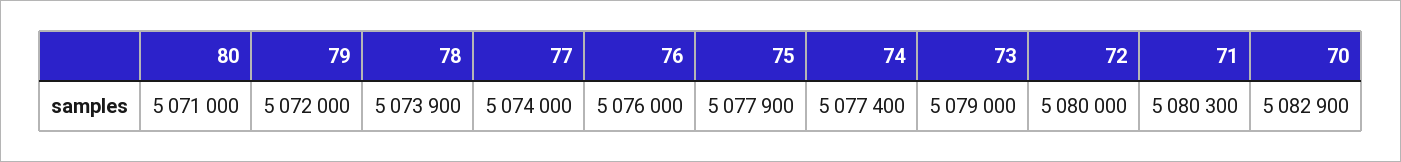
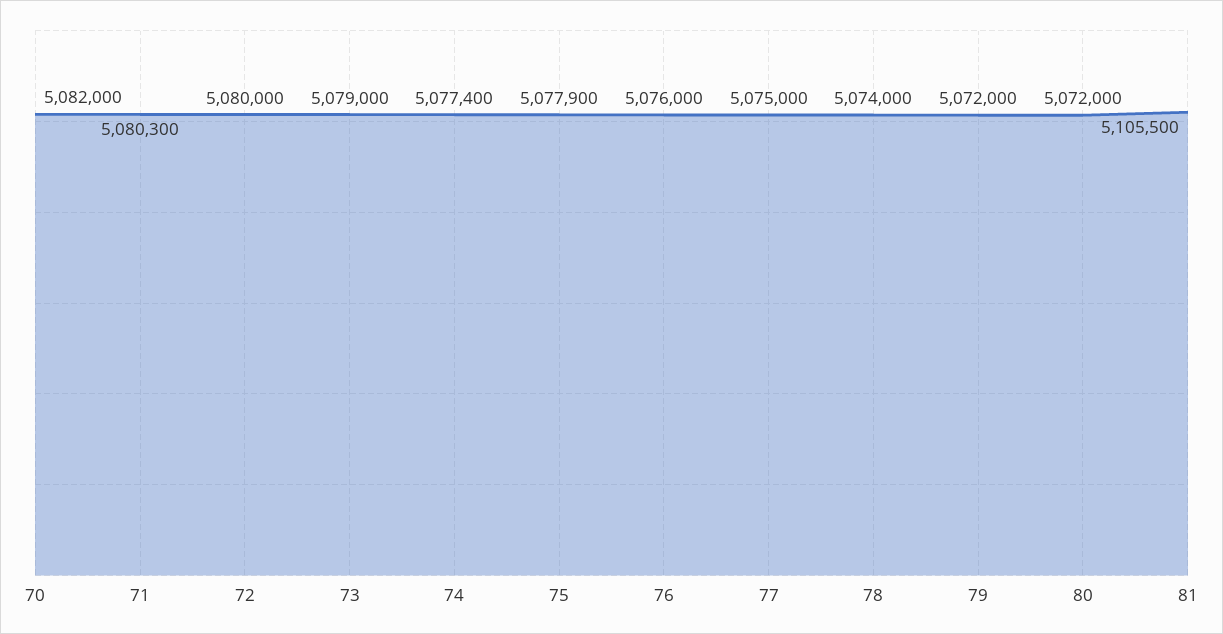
  {
-   "80": 5071000,
+   "80": 5072000,
    "79": 5072000,
-   "78": 5073900,
+   "78": 5074000,
-   "77": 5074000,
+   "77": 5075000,
    "76": 5076000,
    "75": 5077900,
    "74": 5077400,
    "73": 5079000,
    "72": 5080000,
    "71": 5080300,
-   "70": 5082900
+   "70": 5082000,
+   "81": 5105500
  }

